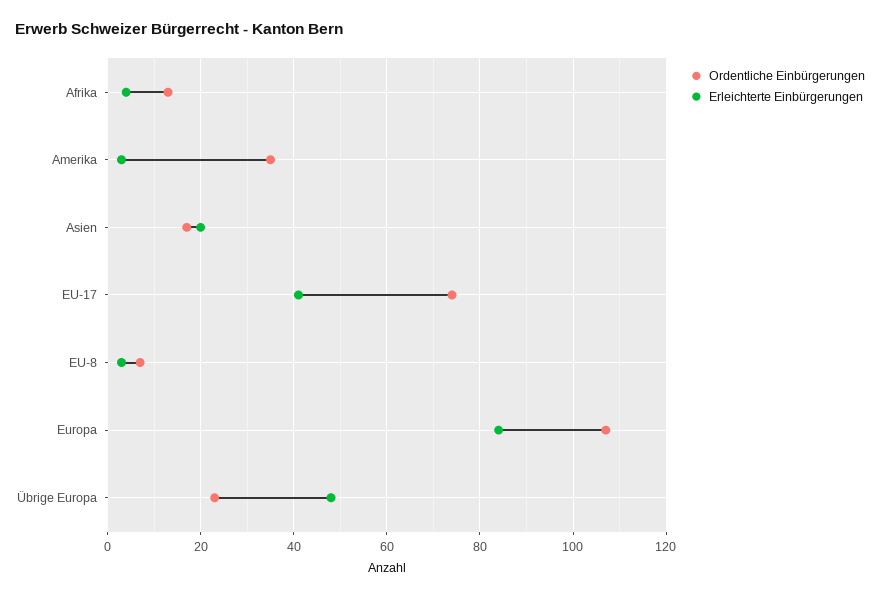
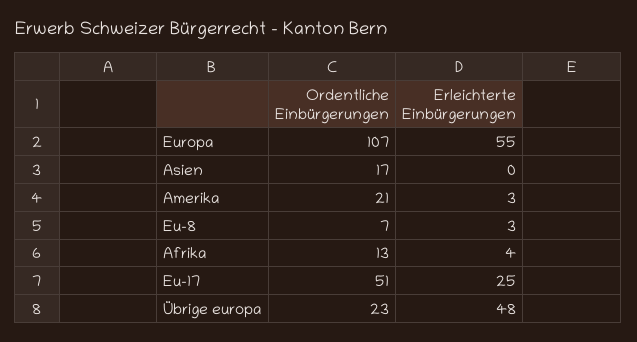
  {
    "Ordentliche Einbürgerungen": {
      "Afrika": 13,
-     "Amerika": 35,
+     "Amerika": 21,
      "Asien": 17,
-     "EU-17": 75,
+     "EU-17": 51,
      "EU-8": 7,
      "Europa": 107,
      "Übrige Europa": 23
    },
    "Erleichterte Einbürgerungen": {
      "Afrika": 4,
      "Amerika": 3,
-     "Asien": 20,
+     "Asien": 0,
-     "EU-17": 40,
+     "EU-17": 25,
      "EU-8": 3,
-     "Europa": 85,
+     "Europa": 55,
      "Übrige Europa": 48
    }
  }

